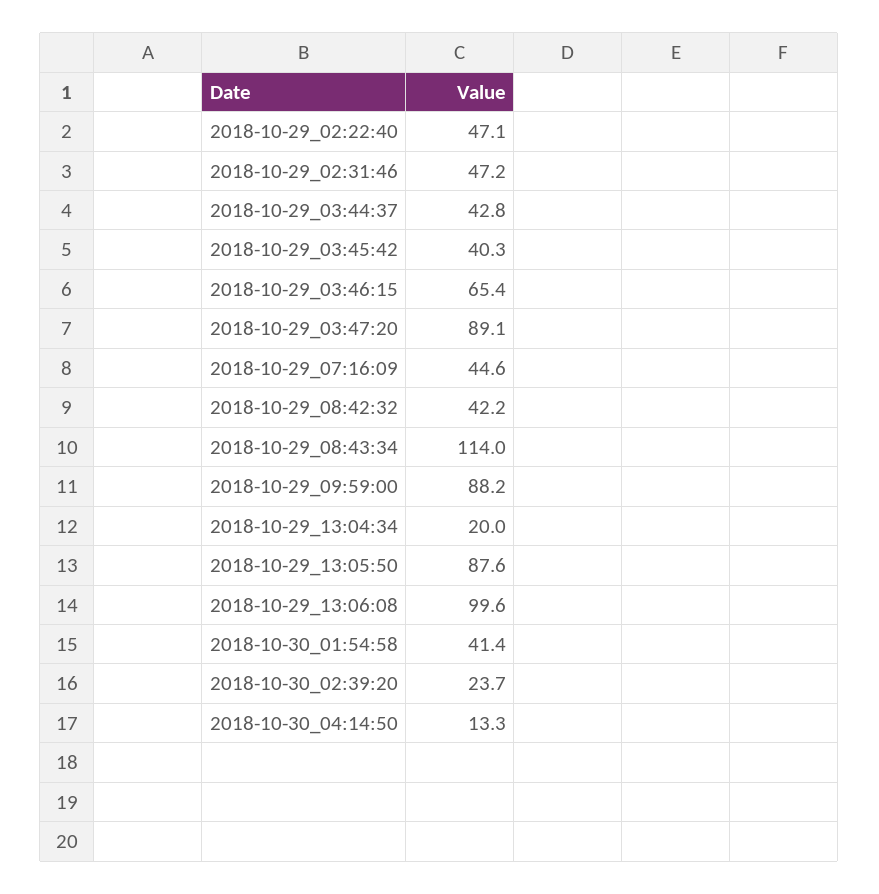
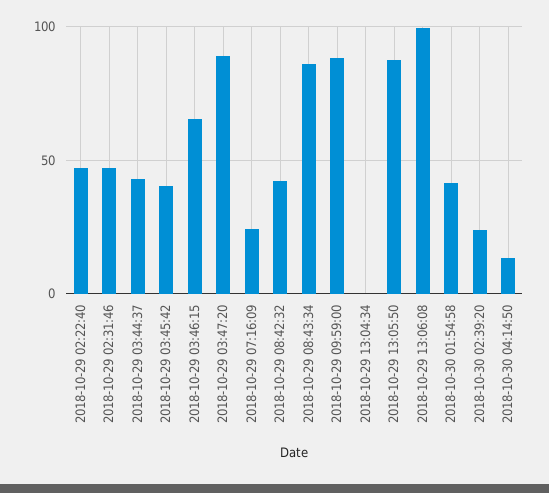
  {
    "2018-10-29_02:22:40": 47.1,
    "2018-10-29_02:31:46": 47.2,
    "2018-10-29_03:44:37": 42.8,
    "2018-10-29_03:45:42": 40.3,
    "2018-10-29_03:46:15": 65.4,
    "2018-10-29_03:47:20": 89.1,
-   "2018-10-29_07:16:09": 44.6,
+   "2018-10-29_07:16:09": 25,
    "2018-10-29_08:42:32": 42.2,
-   "2018-10-29_08:43:34": 114,
+   "2018-10-29_08:43:34": 85,
    "2018-10-29_09:59:00": 88.2,
-   "2018-10-29_13:04:34": 20,
+   "2018-10-29_13:04:34": 0,
    "2018-10-29_13:05:50": 87.6,
    "2018-10-29_13:06:08": 99.6,
    "2018-10-30_01:54:58": 41.4,
    "2018-10-30_02:39:20": 23.7,
    "2018-10-30_04:14:50": 13.3
  }

